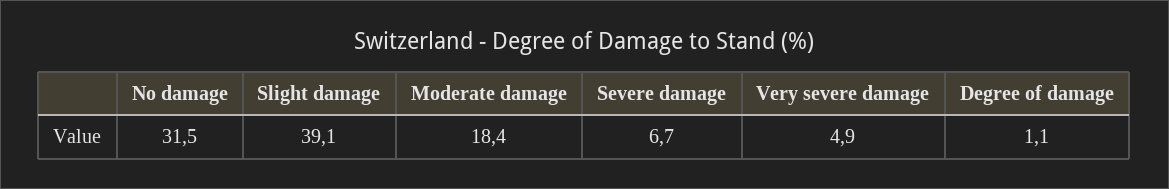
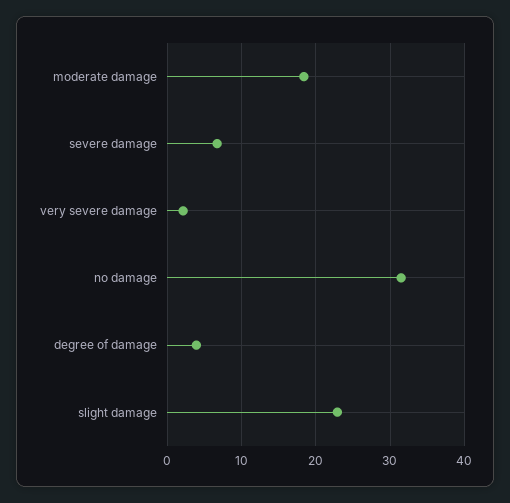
  {
    "No damage": 31.5,
-   "Slight damage": 39.1,
+   "Slight damage": 23,
    "Moderate damage": 18.4,
    "Severe damage": 6.7,
-   "Very severe damage": 4.9,
+   "Very severe damage": 2,
-   "Degree of damage": 1.1
+   "Degree of damage": 4
  }

